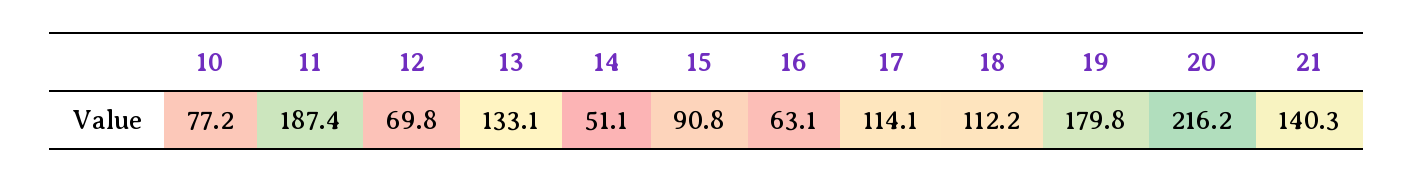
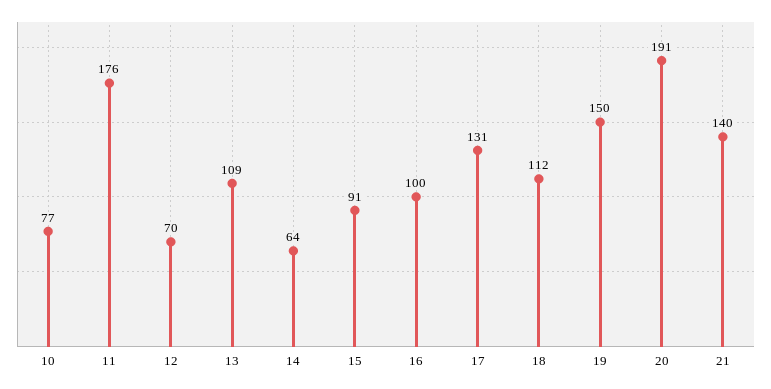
  {
    "10": 77.2,
-   "11": 187.4,
+   "11": 176,
    "12": 69.8,
-   "13": 133.1,
+   "13": 109,
-   "14": 51.1,
+   "14": 64,
    "15": 90.8,
-   "16": 63.1,
+   "16": 100,
-   "17": 114.1,
+   "17": 131,
    "18": 112.2,
-   "19": 179.8,
+   "19": 150,
-   "20": 216.2,
+   "20": 191,
    "21": 140.3
  }

